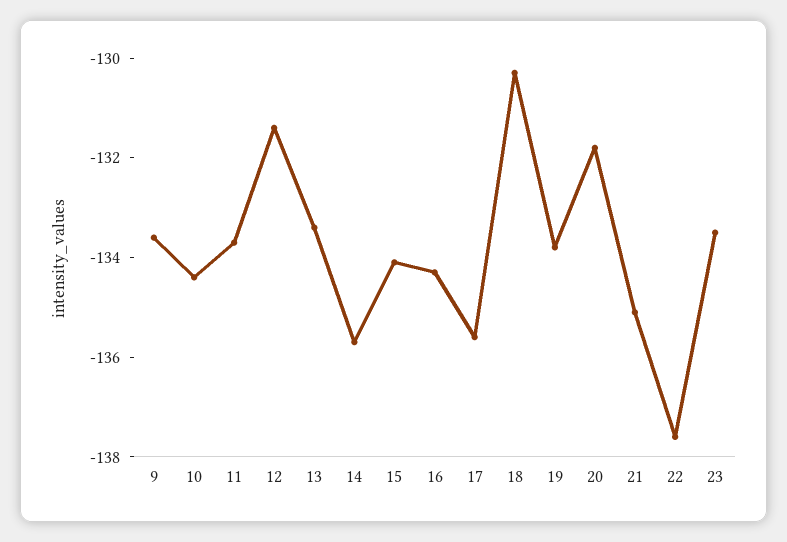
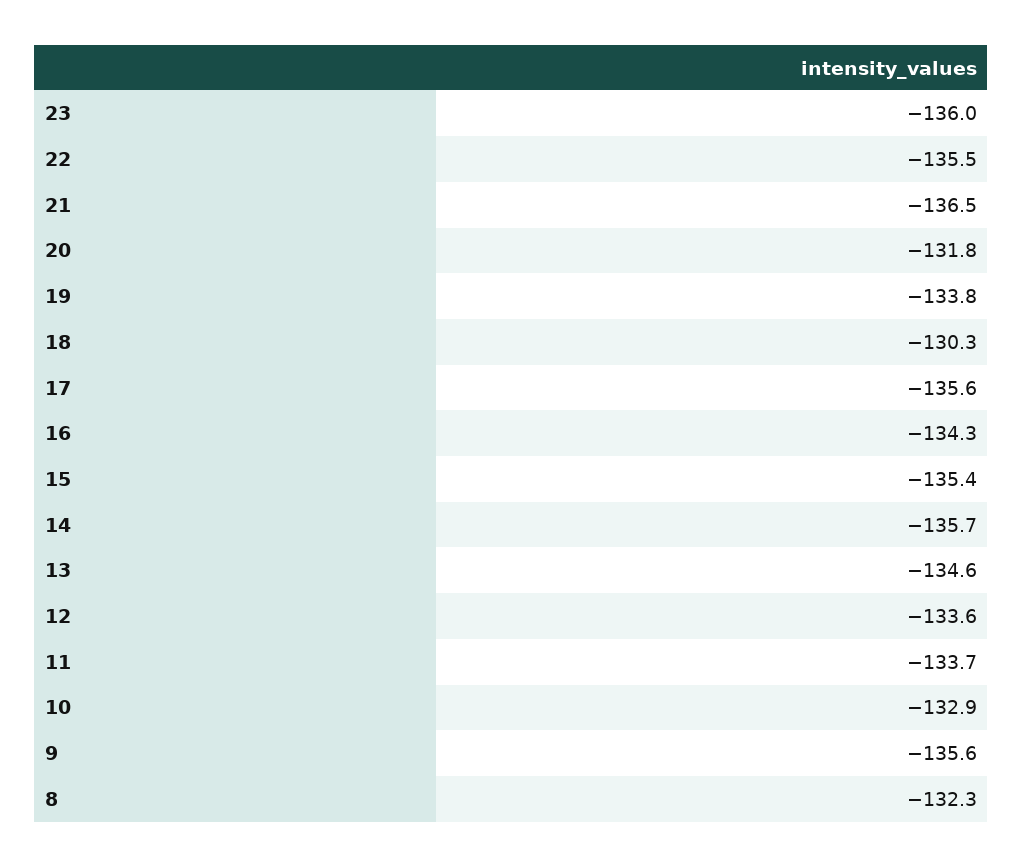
  {
-   "9": -133.5,
+   "9": -135.6,
-   "10": -134.5,
+   "10": -132.9,
    "11": -133.7,
-   "12": -131.5,
+   "12": -133.6,
-   "13": -133.5,
+   "13": -134.6,
    "14": -135.7,
-   "15": -134,
+   "15": -135.4,
    "16": -134.3,
    "17": -135.6,
    "18": -130.3,
    "19": -133.8,
    "20": -131.8,
-   "21": -135,
+   "21": -136.5,
-   "22": -137.5,
+   "22": -135.5,
-   "23": -133.5
+   "23": -136,
+   "8": -132.3
  }

